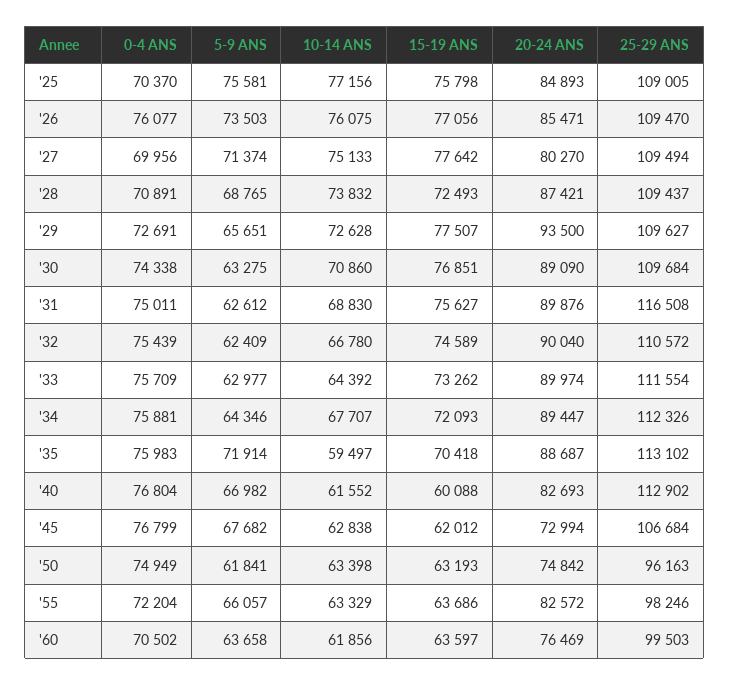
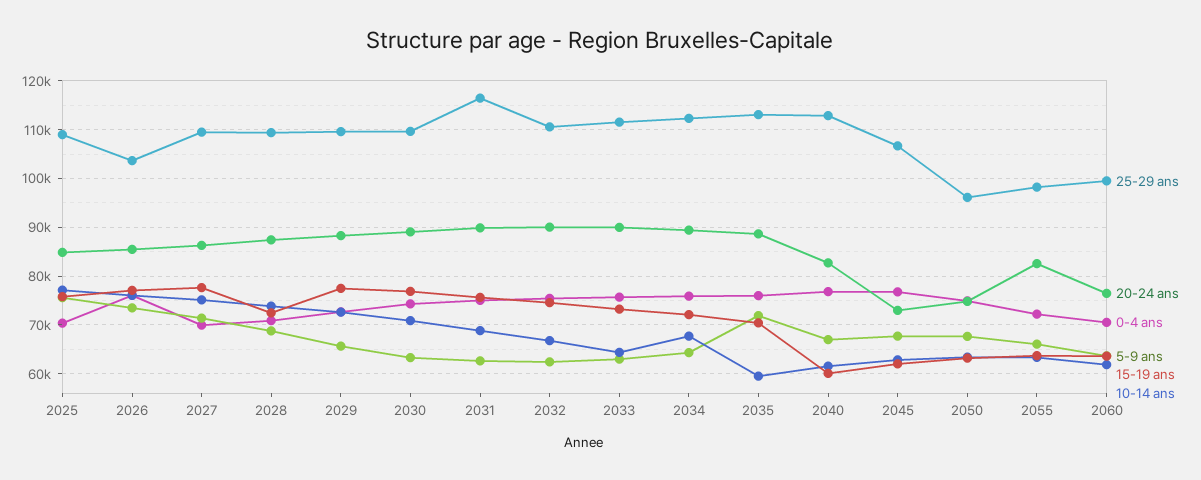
  {
    "0-4 ANS": {
      "'25": 70370,
      "'26": 76077,
      "'27": 69956,
      "'28": 70891,
      "'29": 72691,
      "'30": 74338,
      "'31": 75011,
      "'32": 75439,
      "'33": 75709,
      "'34": 75881,
      "'35": 75983,
      "'40": 76804,
      "'45": 76799,
      "'50": 74949,
      "'55": 72204,
      "'60": 70502
    },
    "5-9 ANS": {
      "'25": 75581,
      "'26": 73503,
      "'27": 71374,
      "'28": 68765,
      "'29": 65651,
      "'30": 63275,
      "'31": 62612,
      "'32": 62409,
      "'33": 62977,
      "'34": 64346,
      "'35": 71914,
      "'40": 66982,
      "'45": 67682,
-     "'50": 61841,
+     "'50": 68000,
      "'55": 66057,
      "'60": 63658
    },
    "10-14 ANS": {
      "'25": 77156,
      "'26": 76075,
      "'27": 75133,
      "'28": 73832,
      "'29": 72628,
      "'30": 70860,
      "'31": 68830,
      "'32": 66780,
      "'33": 64392,
      "'34": 67707,
      "'35": 59497,
      "'40": 61552,
      "'45": 62838,
      "'50": 63398,
      "'55": 63329,
      "'60": 61856
    },
    "15-19 ANS": {
      "'25": 75798,
      "'26": 77056,
      "'27": 77642,
      "'28": 72493,
      "'29": 77507,
      "'30": 76851,
      "'31": 75627,
      "'32": 74589,
      "'33": 73262,
      "'34": 72093,
      "'35": 70418,
      "'40": 60088,
      "'45": 62012,
      "'50": 63193,
      "'55": 63686,
      "'60": 63597
    },
    "20-24 ANS": {
      "'25": 84893,
      "'26": 85471,
-     "'27": 80270,
+     "'27": 86000,
      "'28": 87421,
-     "'29": 93500,
+     "'29": 88000,
      "'30": 89090,
      "'31": 89876,
      "'32": 90040,
      "'33": 89974,
      "'34": 89447,
      "'35": 88687,
      "'40": 82693,
      "'45": 72994,
      "'50": 74842,
      "'55": 82572,
      "'60": 76469
    },
    "25-29 ANS": {
      "'25": 109005,
-     "'26": 109470,
+     "'26": 104000,
      "'27": 109494,
      "'28": 109437,
      "'29": 109627,
      "'30": 109684,
      "'31": 116508,
      "'32": 110572,
      "'33": 111554,
      "'34": 112326,
      "'35": 113102,
      "'40": 112902,
      "'45": 106684,
      "'50": 96163,
      "'55": 98246,
      "'60": 99503
    }
  }

